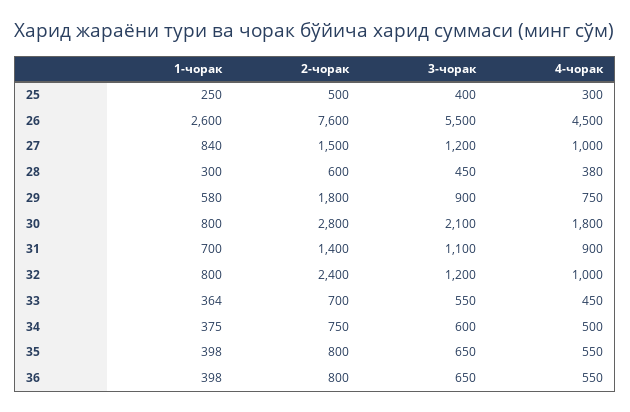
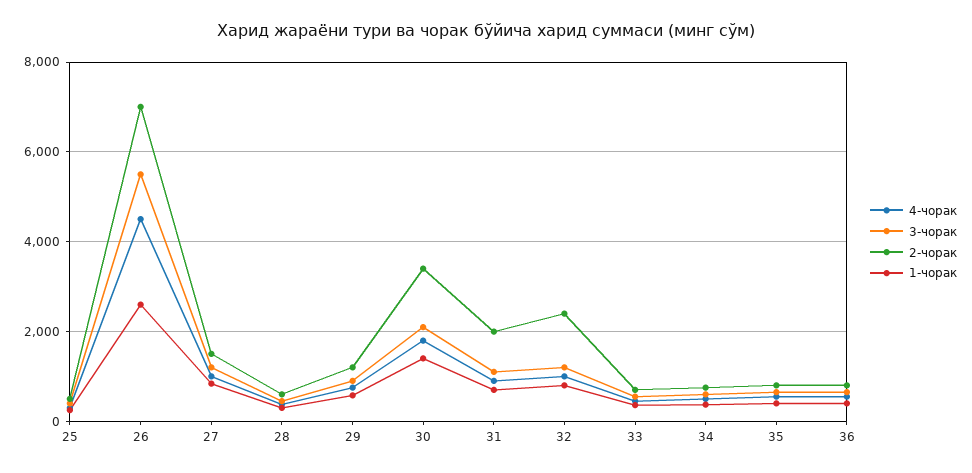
  {
    "1-чорак": {
      "25": 250,
      "26": 2600,
      "27": 840,
      "28": 300,
      "29": 580,
-     "30": 800,
+     "30": 1400,
      "31": 700,
      "32": 800,
      "33": 364,
      "34": 375,
      "35": 398,
      "36": 398
    },
    "2-чорак": {
      "25": 500,
-     "26": 7600,
+     "26": 7000,
      "27": 1500,
      "28": 600,
-     "29": 1800,
+     "29": 1200,
-     "30": 2800,
+     "30": 3400,
-     "31": 1400,
+     "31": 2000,
      "32": 2400,
      "33": 700,
      "34": 750,
      "35": 800,
      "36": 800
    },
    "3-чорак": {
      "25": 400,
      "26": 5500,
      "27": 1200,
      "28": 450,
      "29": 900,
      "30": 2100,
      "31": 1100,
      "32": 1200,
      "33": 550,
      "34": 600,
      "35": 650,
      "36": 650
    },
    "4-чорак": {
      "25": 300,
      "26": 4500,
      "27": 1000,
      "28": 380,
      "29": 750,
      "30": 1800,
      "31": 900,
      "32": 1000,
      "33": 450,
      "34": 500,
      "35": 550,
      "36": 550
    }
  }

